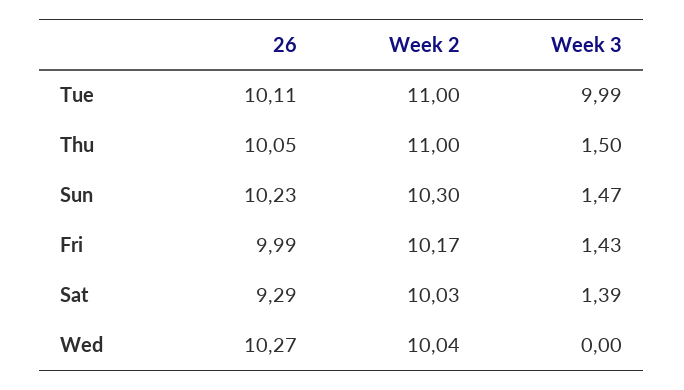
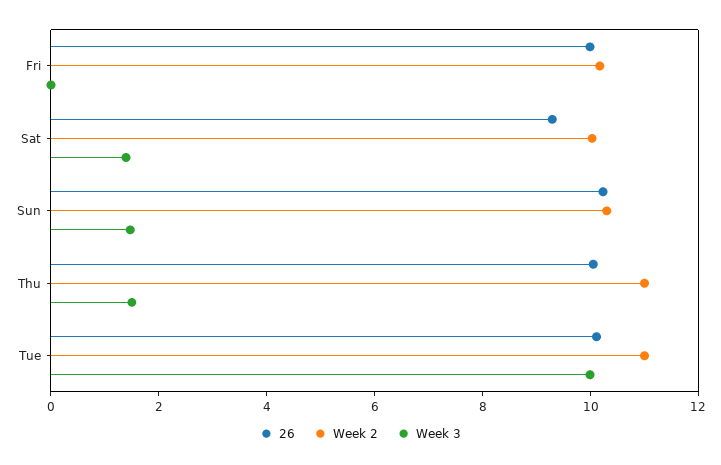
  {
    "26": {
      "Tue": 10.11,
      "Thu": 10.05,
      "Sun": 10.23,
      "Fri": 9.99,
-     "Sat": 9.29,
+     "Sat": 9.29
-     "Wed": 10.27
    },
    "Week 2": {
      "Tue": 11,
      "Thu": 11,
      "Sun": 10.3,
      "Fri": 10.17,
-     "Sat": 10.03,
+     "Sat": 10.03
-     "Wed": 10.04
    },
    "Week 3": {
      "Tue": 9.99,
      "Thu": 1.5,
      "Sun": 1.47,
-     "Fri": 1.43,
+     "Fri": 0,
-     "Sat": 1.39,
+     "Sat": 1.39
-     "Wed": 0
    }
  }

